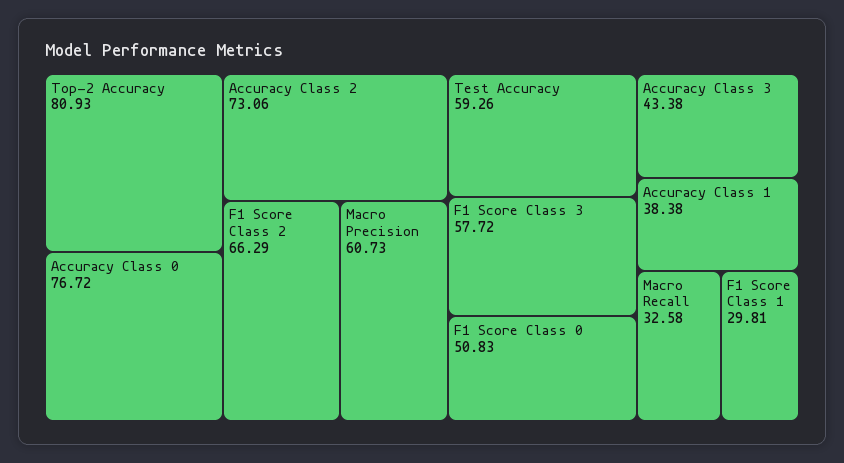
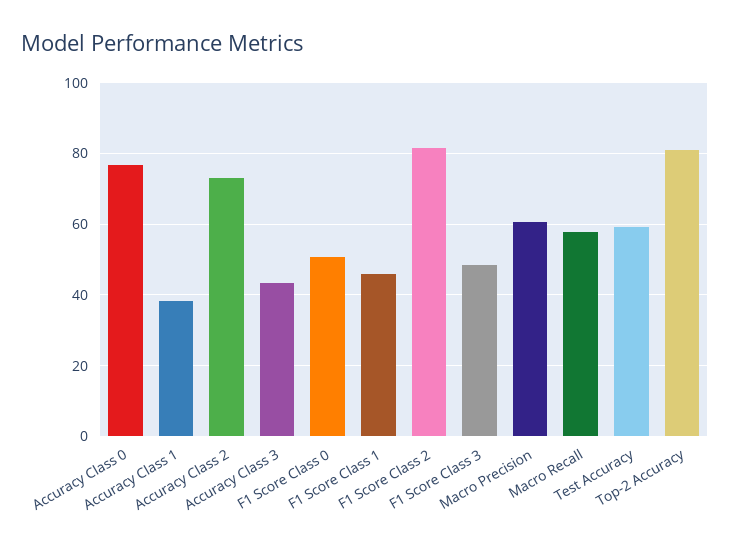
  {
    "Top-2 Accuracy": 80.93,
    "Accuracy Class 0": 76.72,
    "Accuracy Class 2": 73.06,
-   "F1 Score Class 2": 66.29,
+   "F1 Score Class 2": 82,
    "Macro Precision": 60.73,
    "Test Accuracy": 59.26,
-   "F1 Score Class 3": 57.72,
+   "F1 Score Class 3": 48,
    "F1 Score Class 0": 50.83,
    "Accuracy Class 3": 43.38,
    "Accuracy Class 1": 38.38,
-   "Macro Recall": 32.58,
+   "Macro Recall": 58,
-   "F1 Score Class 1": 29.81
+   "F1 Score Class 1": 46
  }

